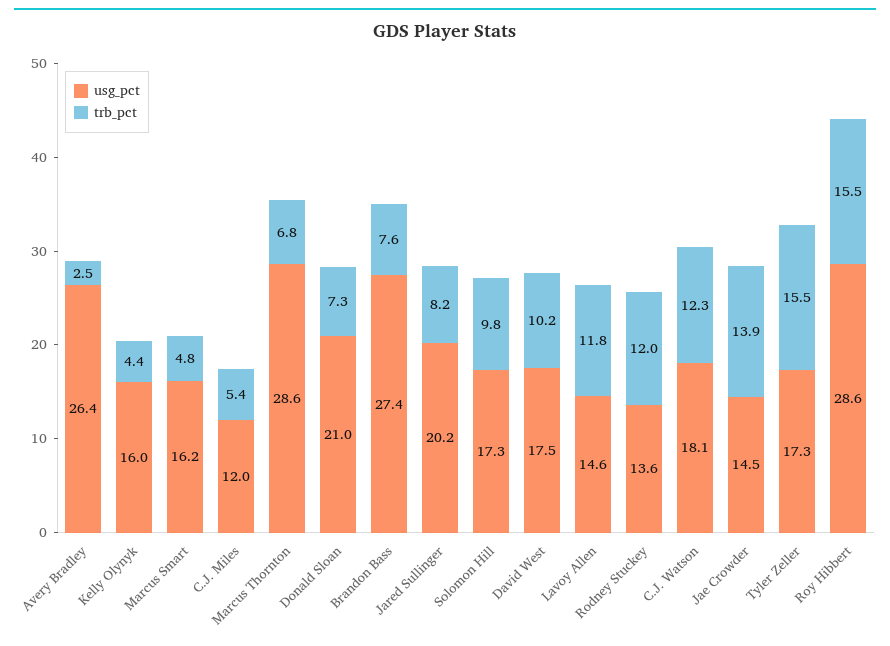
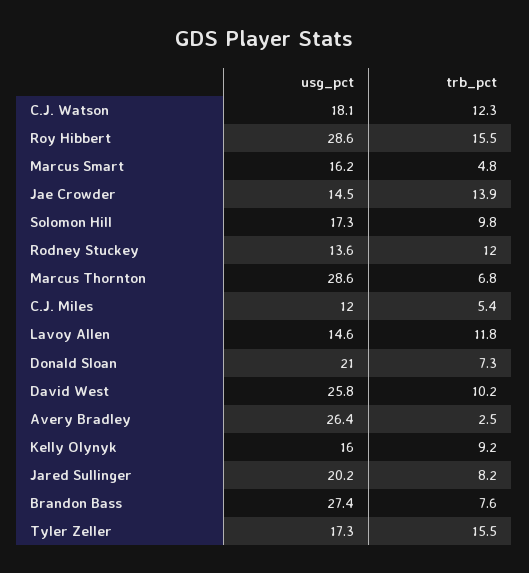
  {
    "usg_pct": {
      "Avery Bradley": 26.4,
      "Kelly Olynyk": 16,
      "Marcus Smart": 16.2,
      "C.J. Miles": 12,
      "Marcus Thornton": 28.6,
      "Donald Sloan": 21,
      "Brandon Bass": 27.4,
      "Jared Sullinger": 20.2,
      "Solomon Hill": 17.3,
-     "David West": 17.5,
+     "David West": 25.8,
      "Lavoy Allen": 14.6,
      "Rodney Stuckey": 13.6,
      "C.J. Watson": 18.1,
      "Jae Crowder": 14.5,
      "Tyler Zeller": 17.3,
      "Roy Hibbert": 28.6
    },
    "trb_pct": {
      "Avery Bradley": 2.5,
-     "Kelly Olynyk": 4.4,
+     "Kelly Olynyk": 9.2,
      "Marcus Smart": 4.8,
      "C.J. Miles": 5.4,
      "Marcus Thornton": 6.8,
      "Donald Sloan": 7.3,
      "Brandon Bass": 7.6,
      "Jared Sullinger": 8.2,
      "Solomon Hill": 9.8,
      "David West": 10.2,
      "Lavoy Allen": 11.8,
      "Rodney Stuckey": 12,
      "C.J. Watson": 12.3,
      "Jae Crowder": 13.9,
      "Tyler Zeller": 15.5,
      "Roy Hibbert": 15.5
    }
  }

